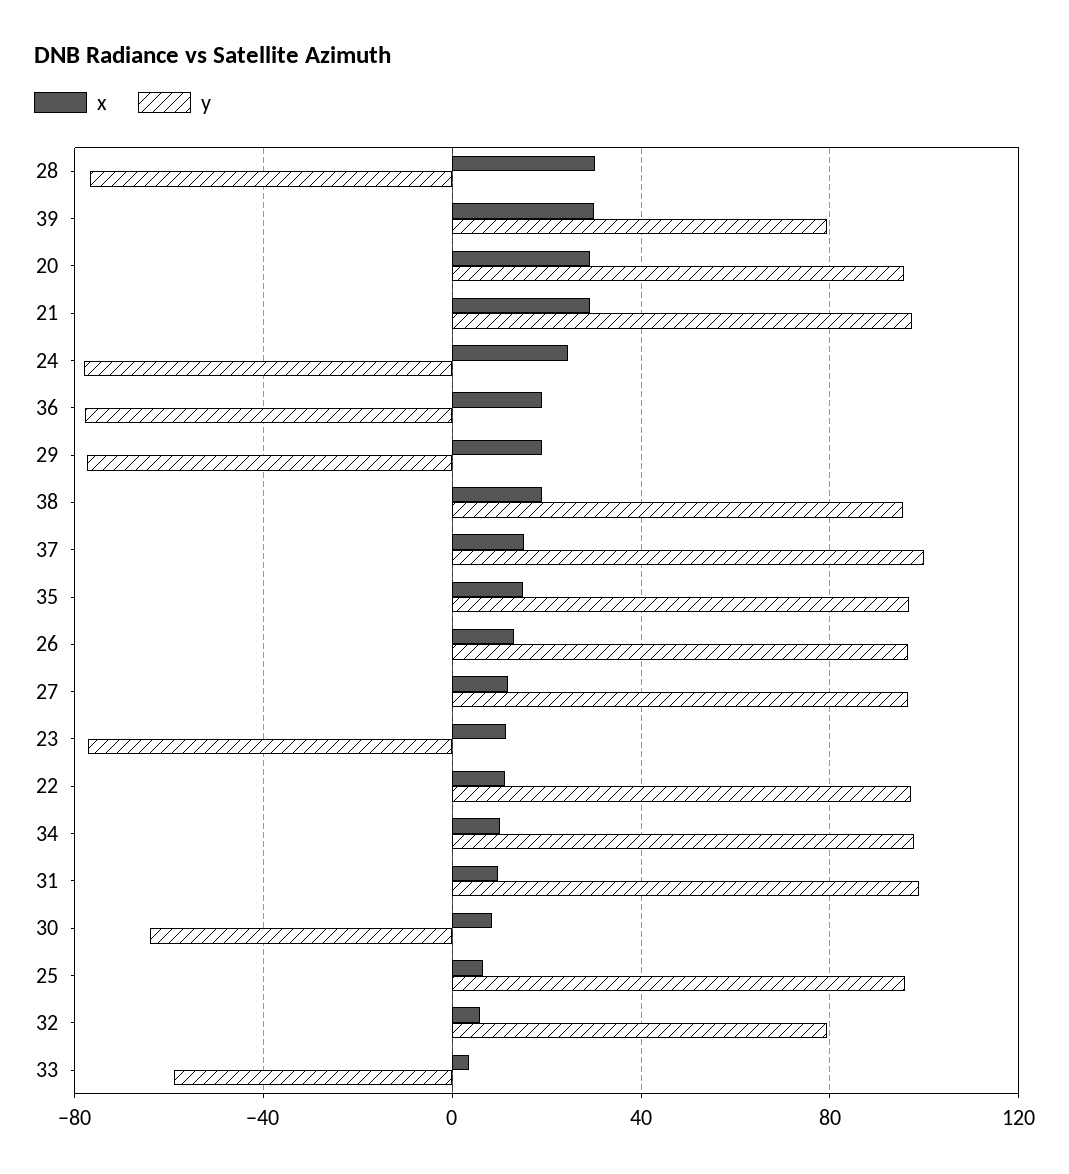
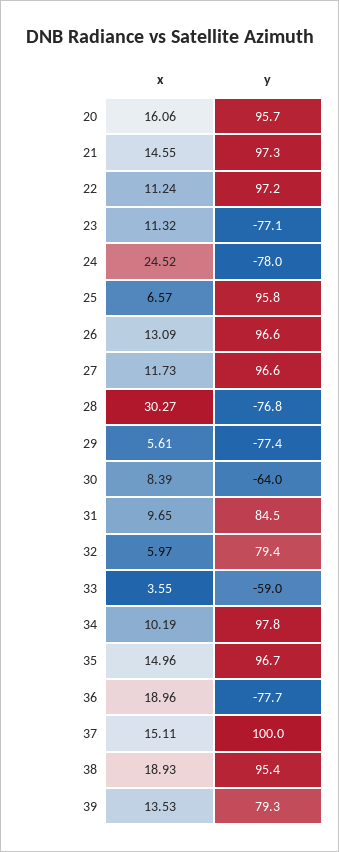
  {
    "x": {
      "28": 30.27,
-     "39": 30,
+     "39": 13.53,
-     "20": 30,
+     "20": 16.06,
-     "21": 30,
+     "21": 14.55,
      "24": 24.52,
      "36": 18.96,
-     "29": 20,
+     "29": 5.61,
      "38": 18.93,
      "37": 15.11,
      "35": 14.96,
      "26": 13.09,
      "27": 11.73,
      "23": 11.32,
      "22": 11.24,
      "34": 10.19,
      "31": 9.65,
      "30": 8.39,
      "25": 6.57,
      "32": 5.97,
      "33": 3.55
    },
    "y": {
      "28": -76.8,
      "39": 79.3,
      "20": 95.7,
      "21": 97.3,
      "24": -78,
      "36": -77.7,
      "29": -77.4,
      "38": 95.4,
      "37": 100,
      "35": 96.7,
      "26": 96.6,
      "27": 96.6,
      "23": -77.1,
      "22": 97.2,
      "34": 97.8,
-     "31": 100,
+     "31": 84.5,
      "30": -64,
      "25": 95.8,
      "32": 79.4,
      "33": -59
    }
  }

